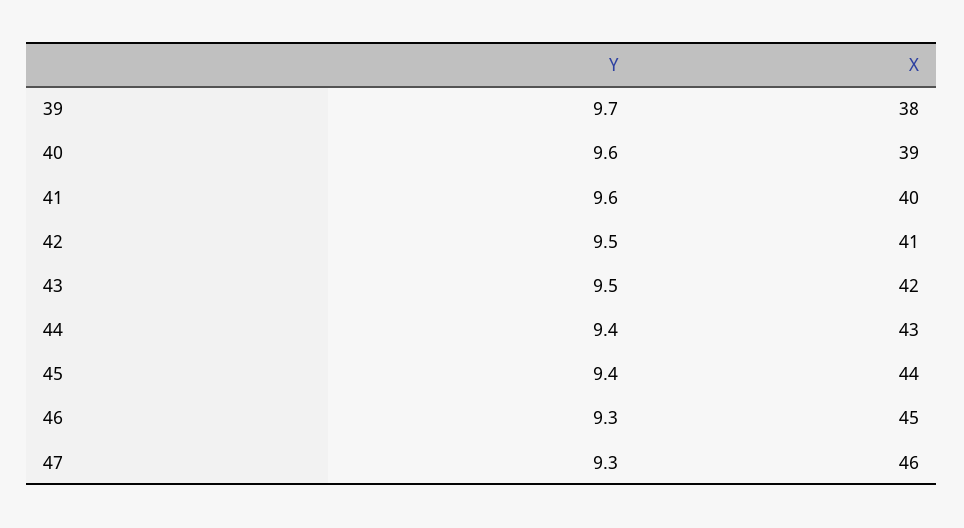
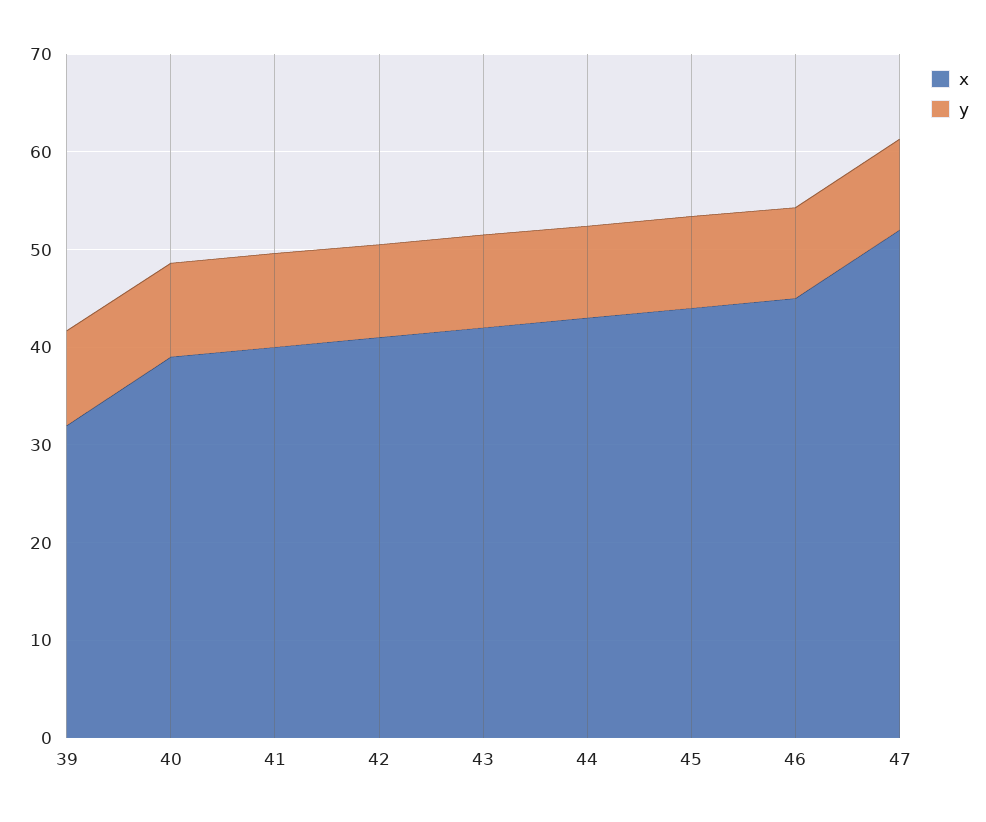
  {
    "Y": {
      "39": 9.7,
      "40": 9.6,
      "41": 9.6,
      "42": 9.5,
      "43": 9.5,
      "44": 9.4,
      "45": 9.4,
      "46": 9.3,
      "47": 9.3
    },
    "X": {
-     "39": 38,
+     "39": 32,
      "40": 39,
      "41": 40,
      "42": 41,
      "43": 42,
      "44": 43,
      "45": 44,
      "46": 45,
-     "47": 46
+     "47": 52
    }
  }

